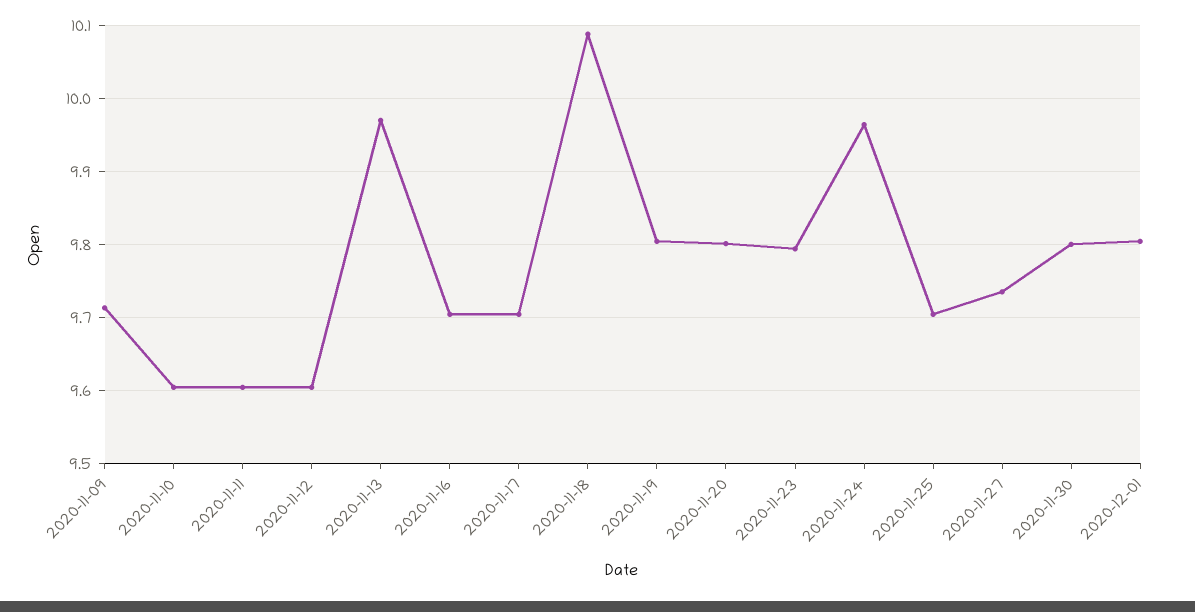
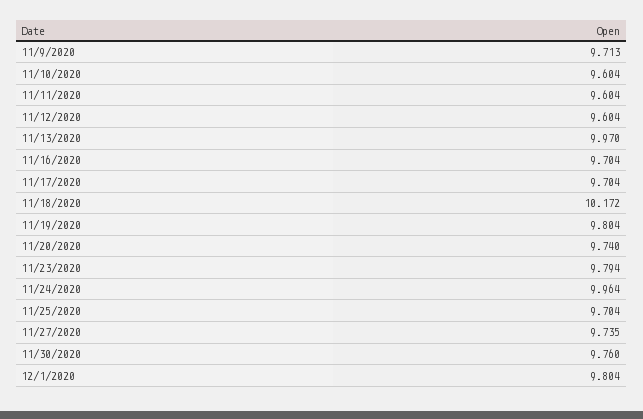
  {
    "2020-11-09": 9.713,
    "2020-11-10": 9.604,
    "2020-11-11": 9.604,
    "2020-11-12": 9.604,
    "2020-11-13": 9.97,
    "2020-11-16": 9.704,
    "2020-11-17": 9.704,
-   "2020-11-18": 10.09,
+   "2020-11-18": 10.172,
    "2020-11-19": 9.804,
-   "2020-11-20": 9.8,
+   "2020-11-20": 9.74,
    "2020-11-23": 9.794,
    "2020-11-24": 9.964,
    "2020-11-25": 9.704,
    "2020-11-27": 9.735,
-   "2020-11-30": 9.8,
+   "2020-11-30": 9.76,
    "2020-12-01": 9.804
  }

